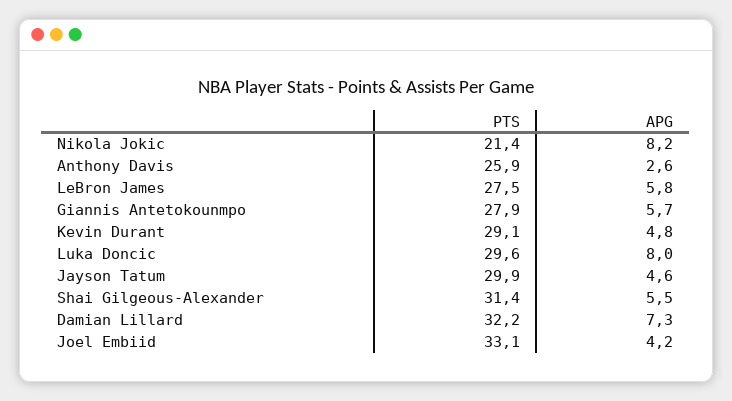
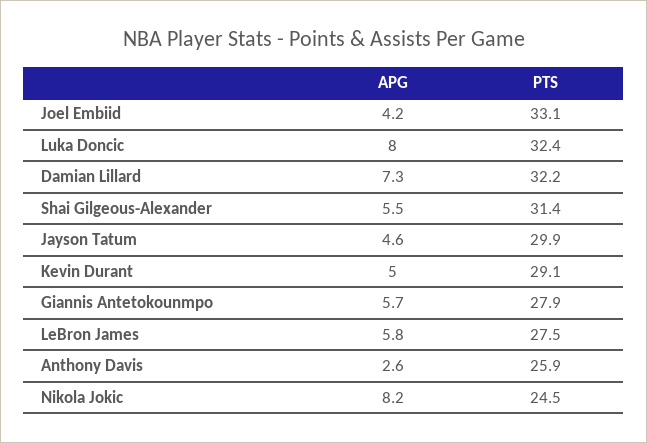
  {
    "PTS": {
-     "Nikola Jokic": 21.4,
+     "Nikola Jokic": 24.5,
      "Anthony Davis": 25.9,
      "LeBron James": 27.5,
      "Giannis Antetokounmpo": 27.9,
      "Kevin Durant": 29.1,
-     "Luka Doncic": 29.6,
+     "Luka Doncic": 32.4,
      "Jayson Tatum": 29.9,
      "Shai Gilgeous-Alexander": 31.4,
      "Damian Lillard": 32.2,
      "Joel Embiid": 33.1
    },
    "APG": {
      "Nikola Jokic": 8.2,
      "Anthony Davis": 2.6,
      "LeBron James": 5.8,
      "Giannis Antetokounmpo": 5.7,
-     "Kevin Durant": 4.8,
+     "Kevin Durant": 5,
      "Luka Doncic": 8,
      "Jayson Tatum": 4.6,
      "Shai Gilgeous-Alexander": 5.5,
      "Damian Lillard": 7.3,
      "Joel Embiid": 4.2
    }
  }

